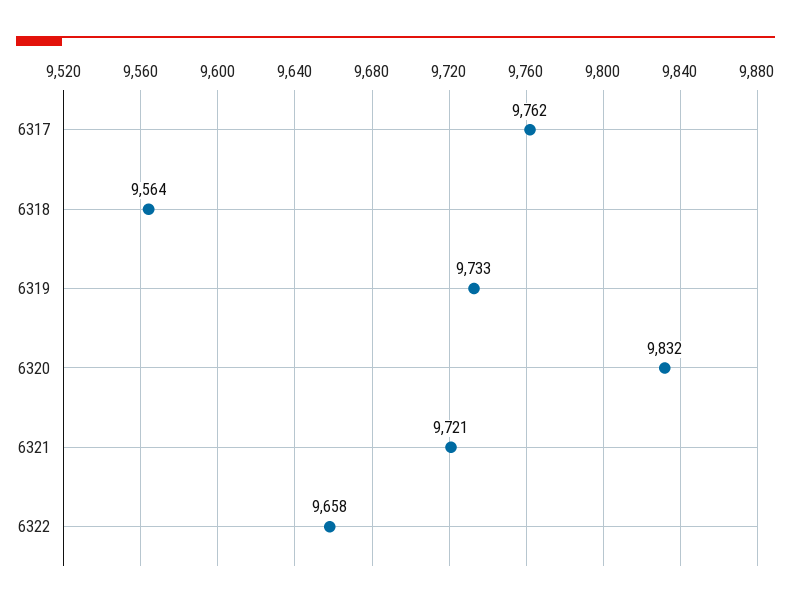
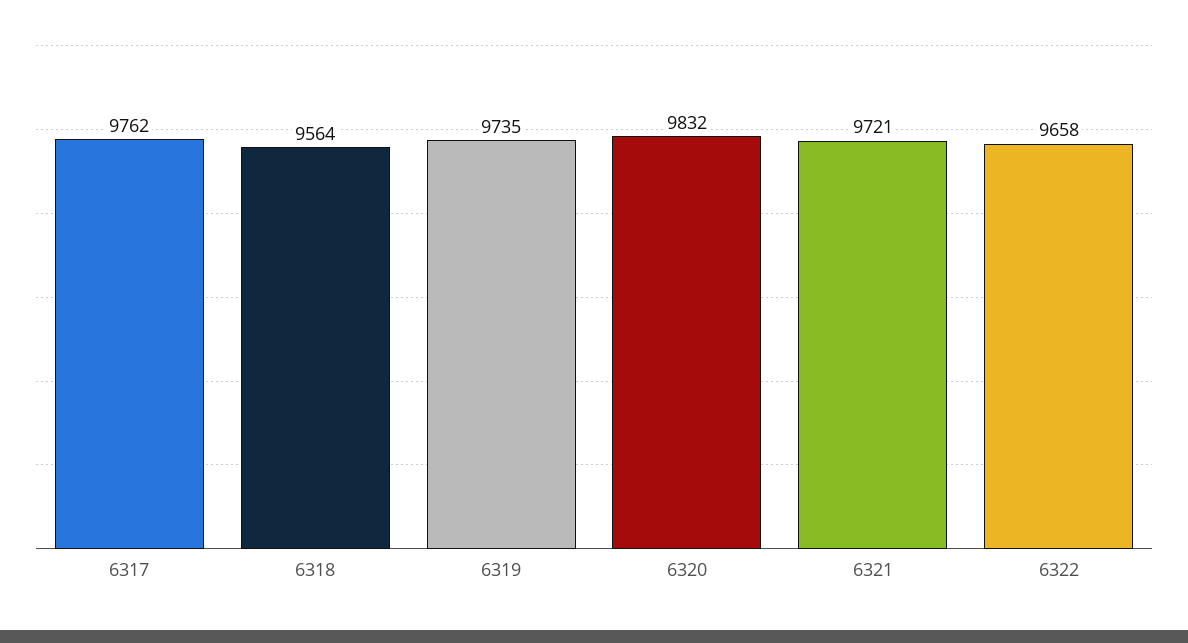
  {
    "6317": 9762,
    "6318": 9564,
-   "6319": 9733,
+   "6319": 9735,
    "6320": 9832,
    "6321": 9721,
    "6322": 9658
  }

